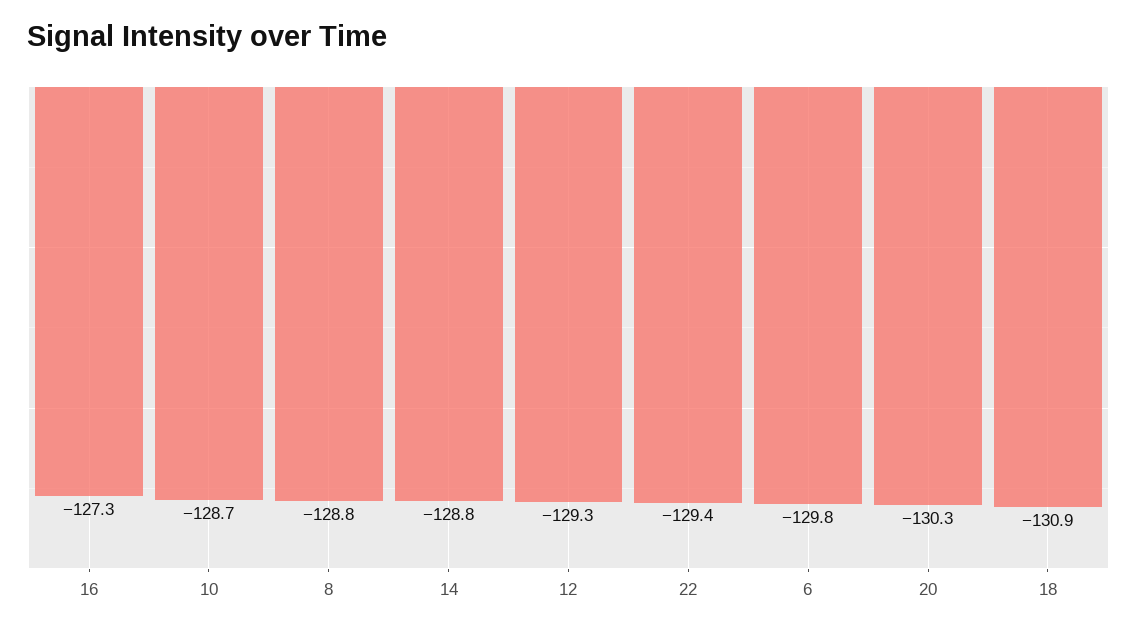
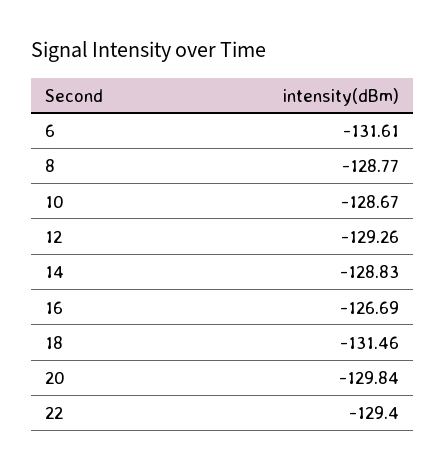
  {
-   "16": -127.3,
+   "16": -126.69,
    "10": -128.67,
    "8": -128.77,
    "14": -128.83,
    "12": -129.26,
    "22": -129.4,
-   "6": -129.8,
+   "6": -131.61,
-   "20": -130.3,
+   "20": -129.84,
-   "18": -130.9
+   "18": -131.46
  }

